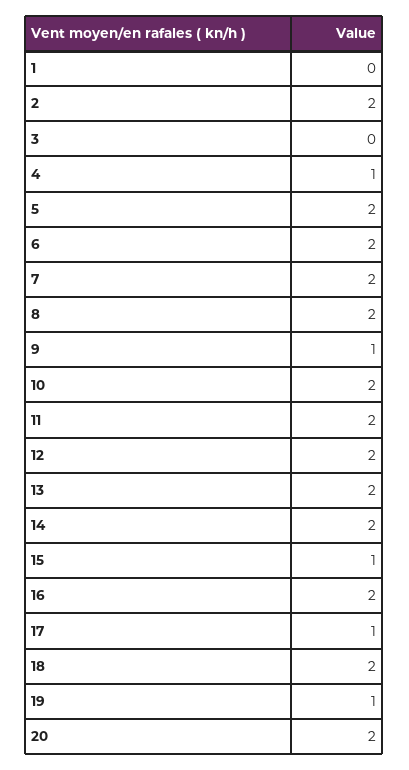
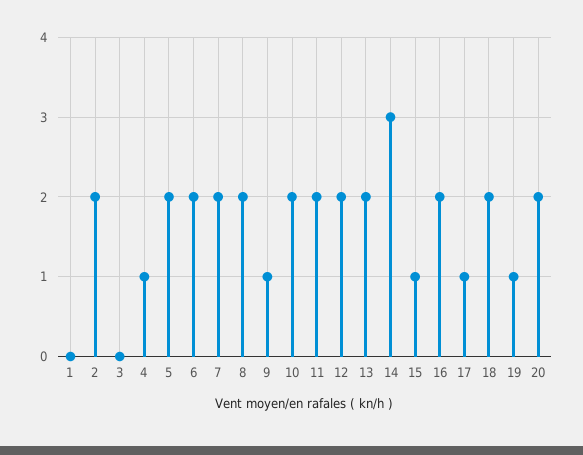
  {
    "1": 0,
    "2": 2,
    "3": 0,
    "4": 1,
    "5": 2,
    "6": 2,
    "7": 2,
    "8": 2,
    "9": 1,
    "10": 2,
    "11": 2,
    "12": 2,
    "13": 2,
-   "14": 2,
+   "14": 3,
    "15": 1,
    "16": 2,
    "17": 1,
    "18": 2,
    "19": 1,
    "20": 2
  }

